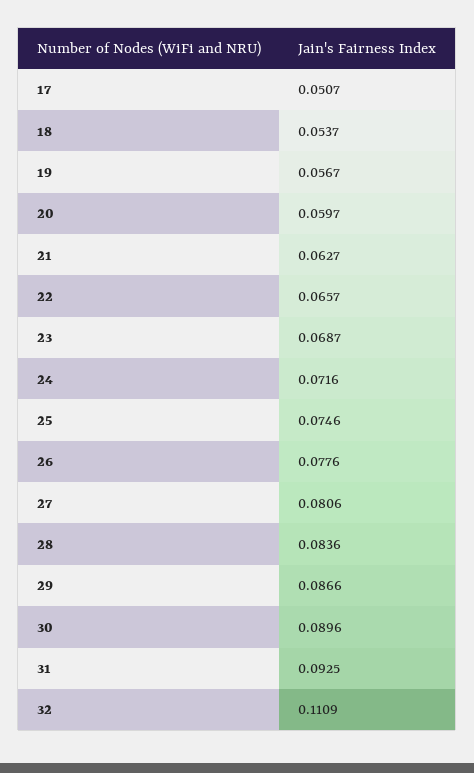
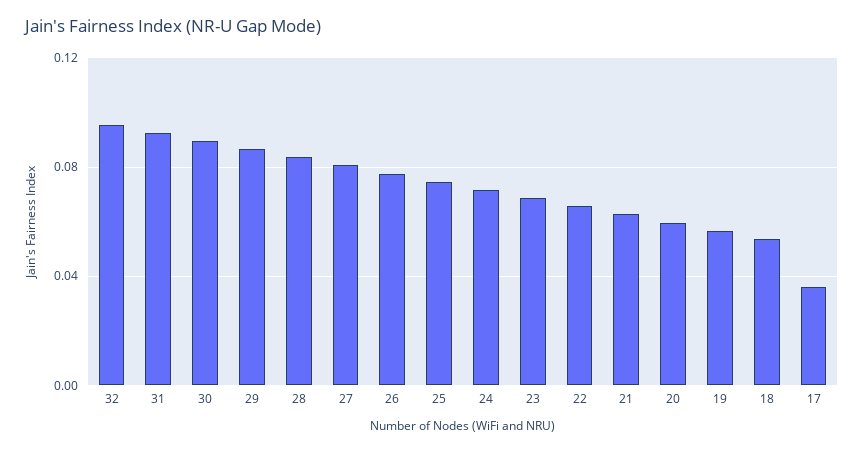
  {
-   "17": 0.0507,
+   "17": 0.035,
    "18": 0.0537,
    "19": 0.0567,
    "20": 0.0597,
    "21": 0.0627,
    "22": 0.0657,
    "23": 0.0687,
    "24": 0.0716,
    "25": 0.0746,
    "26": 0.0776,
    "27": 0.0806,
    "28": 0.0836,
    "29": 0.0866,
    "30": 0.0896,
    "31": 0.0925,
-   "32": 0.1109
+   "32": 0.095
  }

